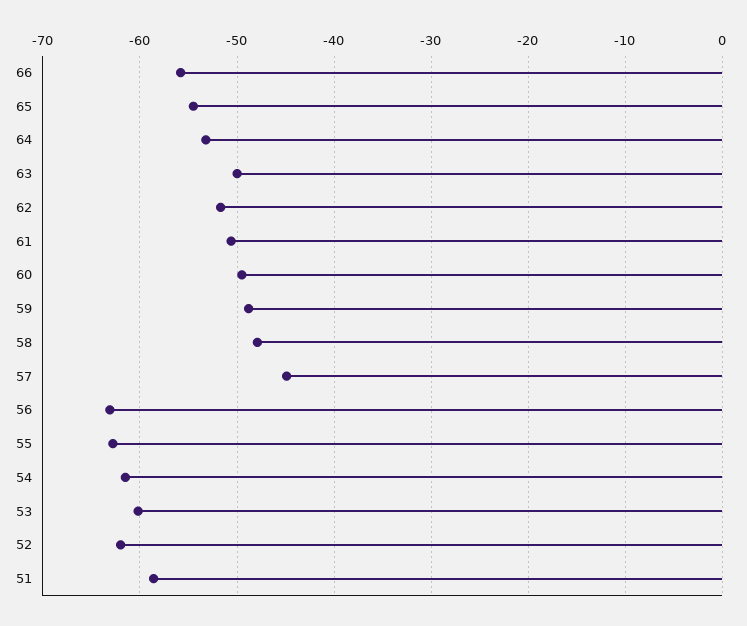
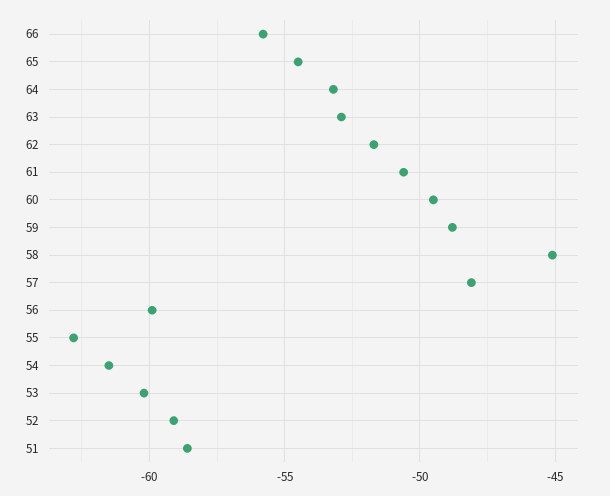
  {
    "66": -56,
    "65": -54.5,
    "64": -53,
-   "63": -50,
+   "63": -53,
    "62": -51.5,
    "61": -50.5,
    "60": -49.5,
    "59": -49,
-   "58": -48,
+   "58": -45,
-   "57": -45,
+   "57": -48,
-   "56": -63,
+   "56": -60,
    "55": -63,
    "54": -61.5,
    "53": -60,
-   "52": -62,
+   "52": -59,
    "51": -58.5
  }

